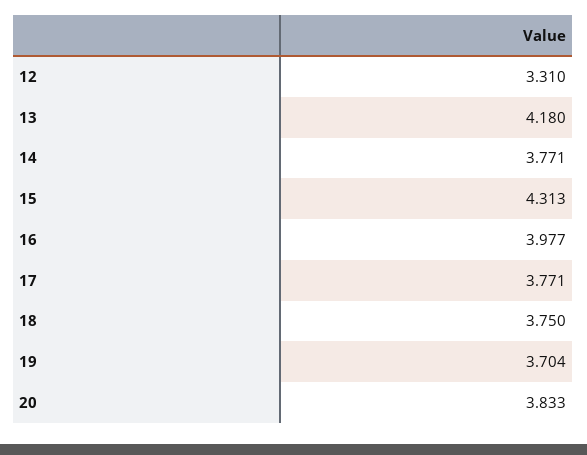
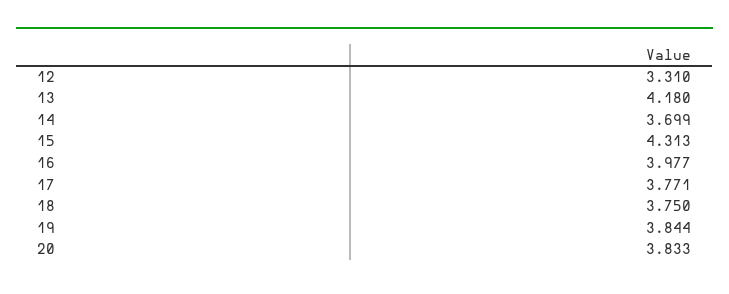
  {
    "12": 3.31,
    "13": 4.18,
-   "14": 3.771,
+   "14": 3.699,
    "15": 4.313,
    "16": 3.977,
    "17": 3.771,
    "18": 3.75,
-   "19": 3.704,
+   "19": 3.844,
    "20": 3.833
  }

